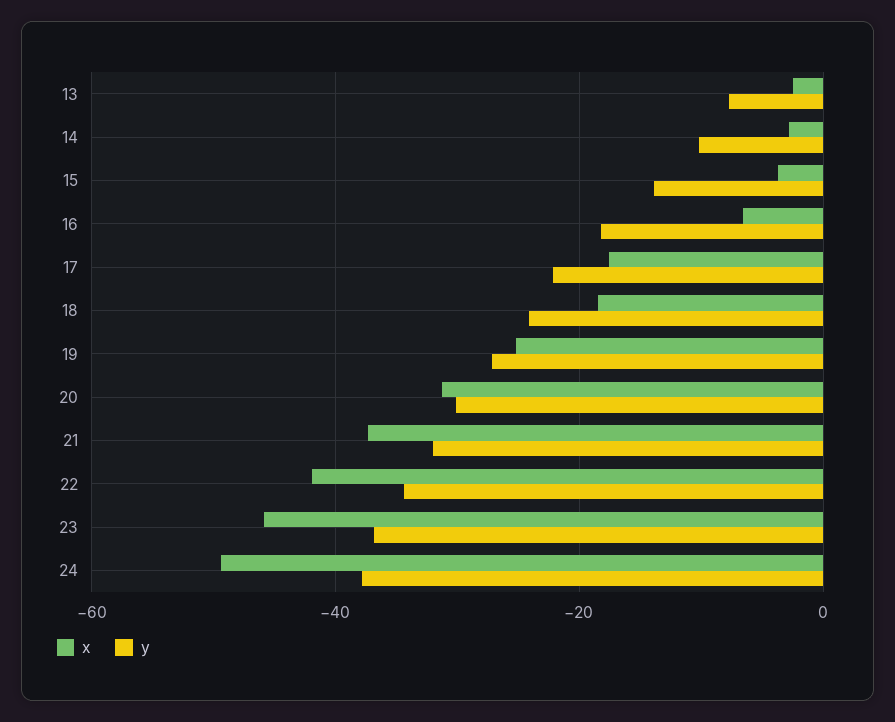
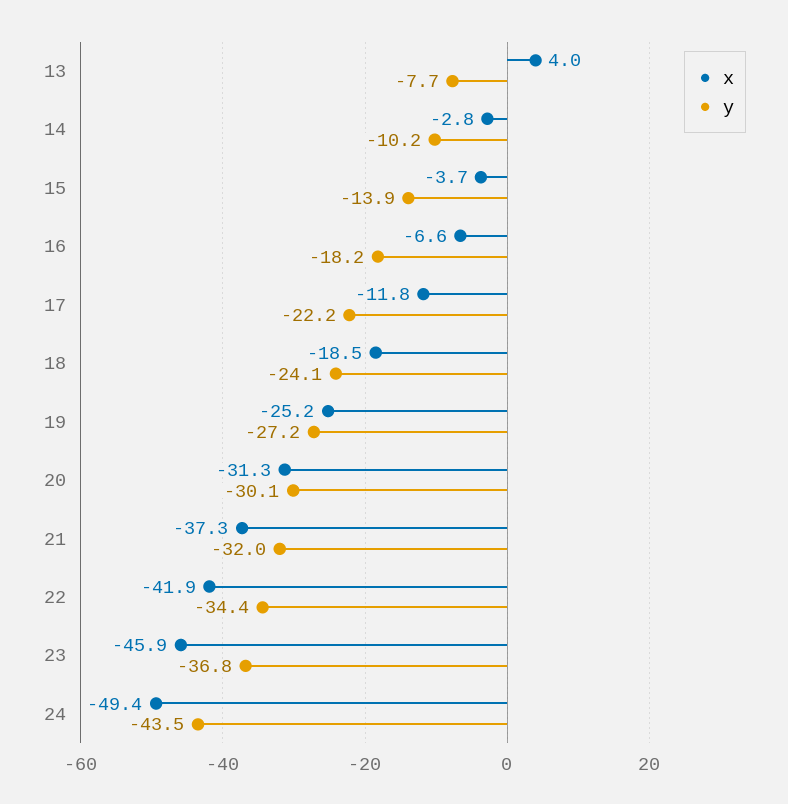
  {
    "x": {
-     "13": -2,
+     "13": 4,
      "14": -2.8,
      "15": -3.7,
      "16": -6.6,
-     "17": -18,
+     "17": -11.8,
      "18": -18.5,
      "19": -25.2,
      "20": -31.3,
      "21": -37.3,
      "22": -41.9,
      "23": -45.9,
      "24": -49.4
    },
    "y": {
      "13": -7.7,
      "14": -10.2,
      "15": -13.9,
      "16": -18.2,
      "17": -22.2,
      "18": -24.1,
      "19": -27.2,
      "20": -30.1,
      "21": -32,
      "22": -34.4,
      "23": -36.8,
-     "24": -38
+     "24": -43.5
    }
  }

